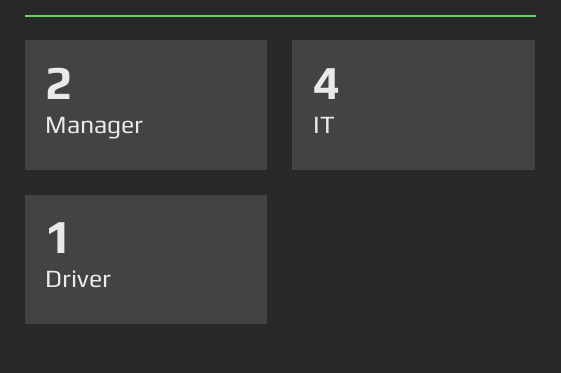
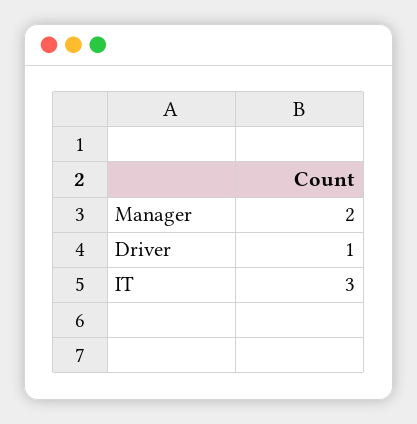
  {
    "Manager": 2,
-   "IT": 4,
+   "IT": 3,
    "Driver": 1
  }

